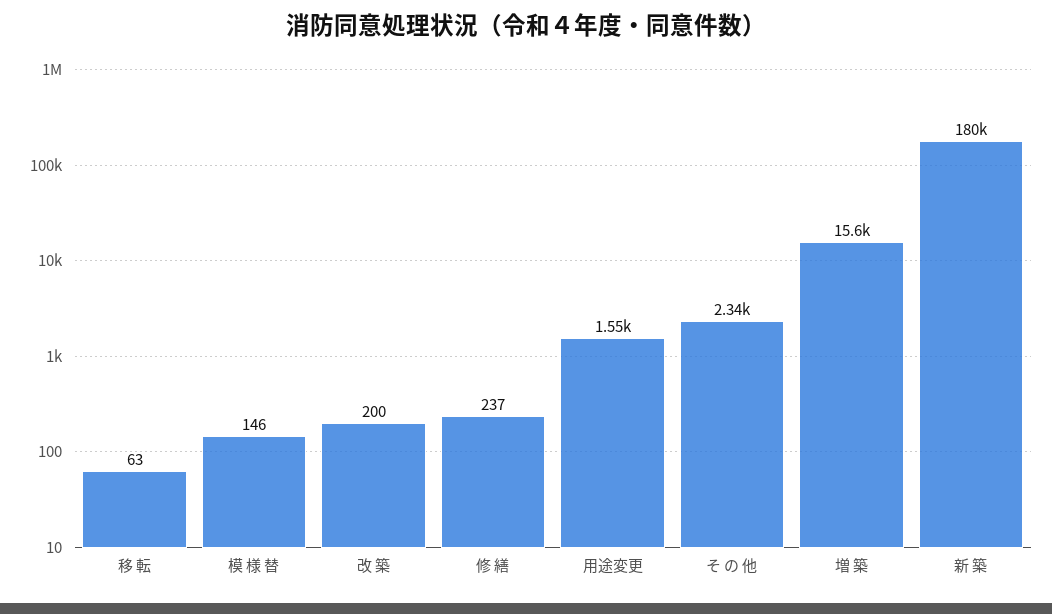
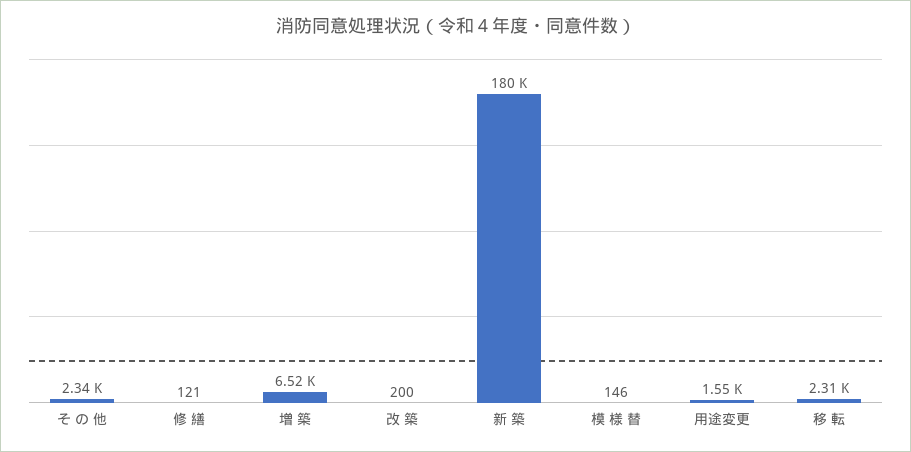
  {
-   "移 転": 63,
+   "移 転": 2310,
    "模 様 替": 146,
    "改 築": 200,
-   "修 繕": 237,
+   "修 繕": 121,
    "用途変更": 1550,
    "そ の 他": 2340,
-   "増 築": 15600,
+   "増 築": 6520,
    "新 築": 180000
  }

